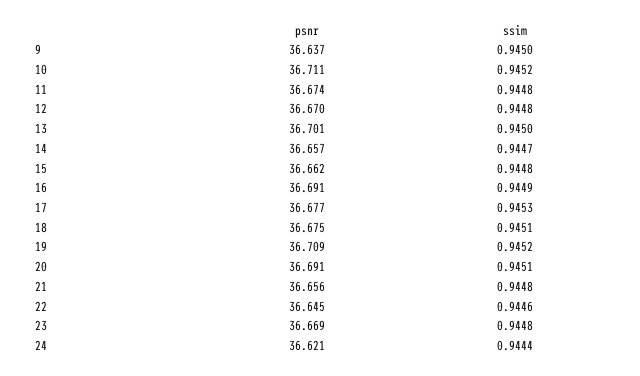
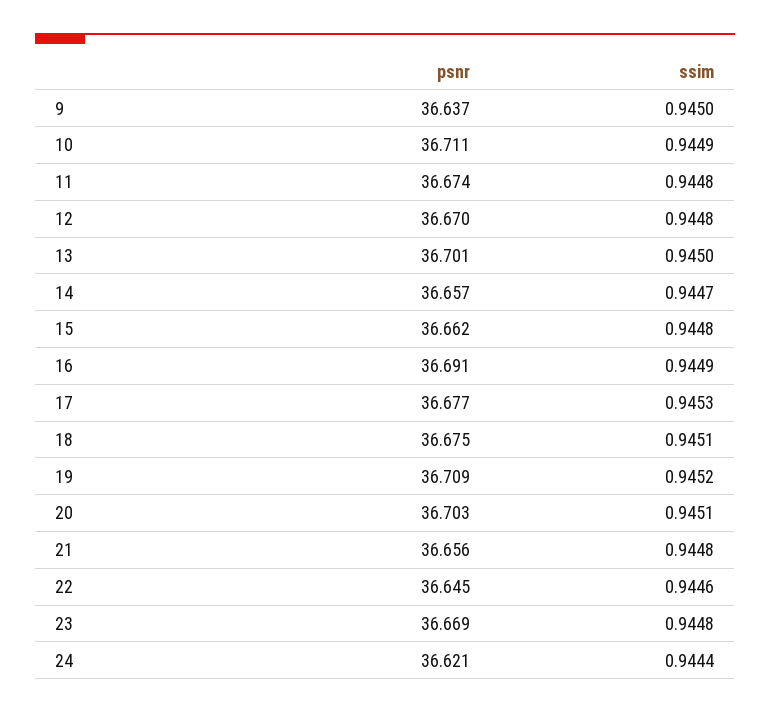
  {
    "psnr": {
      "9": 36.637,
      "10": 36.711,
      "11": 36.674,
      "12": 36.67,
      "13": 36.701,
      "14": 36.657,
      "15": 36.662,
      "16": 36.691,
      "17": 36.677,
      "18": 36.675,
      "19": 36.709,
-     "20": 36.691,
+     "20": 36.703,
      "21": 36.656,
      "22": 36.645,
      "23": 36.669,
      "24": 36.621
    },
    "ssim": {
      "9": 0.945,
-     "10": 0.9452,
+     "10": 0.9449,
      "11": 0.9448,
      "12": 0.9448,
      "13": 0.945,
      "14": 0.9447,
      "15": 0.9448,
      "16": 0.9449,
      "17": 0.9453,
      "18": 0.9451,
      "19": 0.9452,
      "20": 0.9451,
      "21": 0.9448,
      "22": 0.9446,
      "23": 0.9448,
      "24": 0.9444
    }
  }

